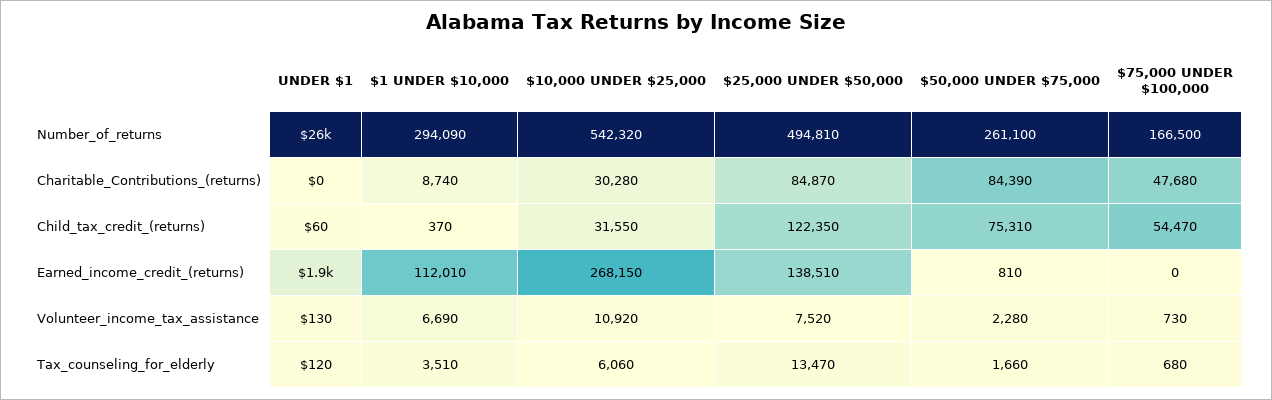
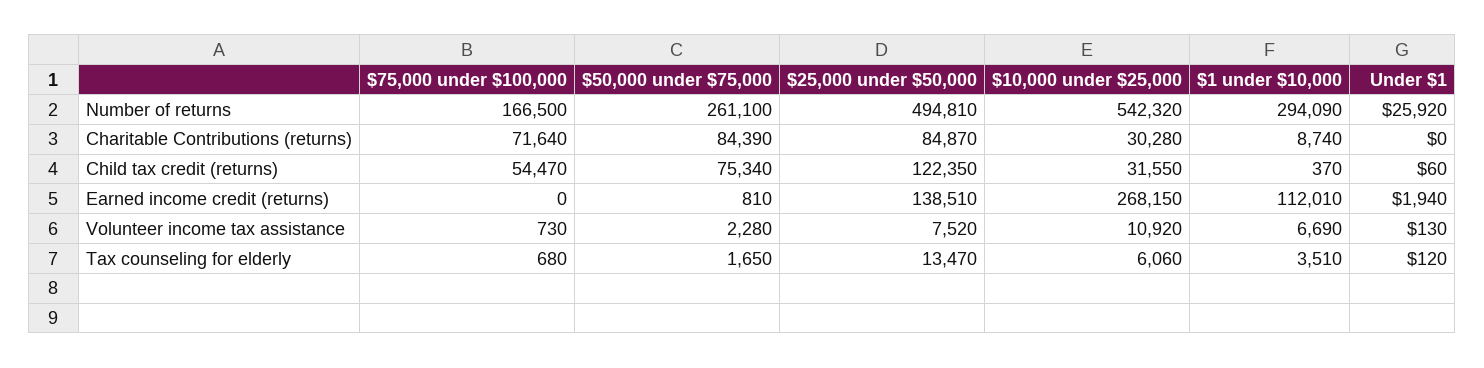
  {
    "UNDER $1": {
      "Number_of_returns": 25920,
      "Charitable_Contributions_(returns)": 0,
      "Child_tax_credit_(returns)": 60,
      "Earned_income_credit_(returns)": 1940,
      "Volunteer_income_tax_assistance": 130,
      "Tax_counseling_for_elderly": 120
    },
    "$1 UNDER $10,000": {
      "Number_of_returns": 294090,
      "Charitable_Contributions_(returns)": 8740,
      "Child_tax_credit_(returns)": 370,
      "Earned_income_credit_(returns)": 112010,
      "Volunteer_income_tax_assistance": 6690,
      "Tax_counseling_for_elderly": 3510
    },
    "$10,000 UNDER $25,000": {
      "Number_of_returns": 542320,
      "Charitable_Contributions_(returns)": 30280,
      "Child_tax_credit_(returns)": 31550,
      "Earned_income_credit_(returns)": 268150,
      "Volunteer_income_tax_assistance": 10920,
      "Tax_counseling_for_elderly": 6060
    },
    "$25,000 UNDER $50,000": {
      "Number_of_returns": 494810,
      "Charitable_Contributions_(returns)": 84870,
      "Child_tax_credit_(returns)": 122350,
      "Earned_income_credit_(returns)": 138510,
      "Volunteer_income_tax_assistance": 7520,
      "Tax_counseling_for_elderly": 13470
    },
    "$50,000 UNDER $75,000": {
      "Number_of_returns": 261100,
      "Charitable_Contributions_(returns)": 84390,
-     "Child_tax_credit_(returns)": 75310,
+     "Child_tax_credit_(returns)": 75340,
      "Earned_income_credit_(returns)": 810,
      "Volunteer_income_tax_assistance": 2280,
-     "Tax_counseling_for_elderly": 1660
+     "Tax_counseling_for_elderly": 1650
    },
    "$75,000 UNDER $100,000": {
      "Number_of_returns": 166500,
-     "Charitable_Contributions_(returns)": 47680,
+     "Charitable_Contributions_(returns)": 71640,
      "Child_tax_credit_(returns)": 54470,
      "Earned_income_credit_(returns)": 0,
      "Volunteer_income_tax_assistance": 730,
      "Tax_counseling_for_elderly": 680
    }
  }

